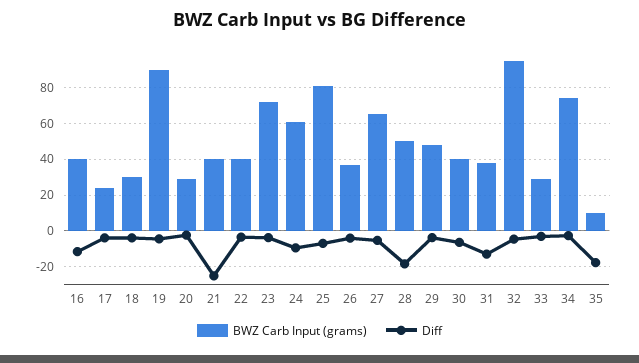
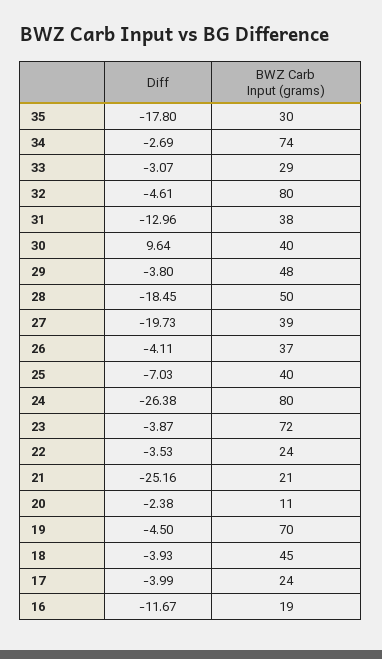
  {
    "BWZ Carb Input (grams)": {
-     "16": 40,
+     "16": 19,
      "17": 24,
-     "18": 30,
+     "18": 45,
-     "19": 90,
+     "19": 70,
-     "20": 30,
+     "20": 11,
-     "21": 40,
+     "21": 21,
-     "22": 40,
+     "22": 24,
      "23": 72,
-     "24": 60,
+     "24": 80,
-     "25": 80,
+     "25": 40,
      "26": 37,
-     "27": 65,
+     "27": 39,
      "28": 50,
      "29": 48,
      "30": 40,
      "31": 38,
-     "32": 95,
+     "32": 80,
      "33": 29,
      "34": 74,
-     "35": 10
+     "35": 30
    },
    "Diff": {
      "16": -11.67,
      "17": -3.99,
      "18": -3.93,
      "19": -4.5,
      "20": -2.38,
      "21": -25.16,
      "22": -3.53,
      "23": -3.87,
-     "24": -10,
+     "24": -26.38,
      "25": -7.03,
      "26": -4.11,
-     "27": -5,
+     "27": -19.73,
      "28": -18.45,
      "29": -3.8,
-     "30": -5,
+     "30": 9.64,
      "31": -12.96,
      "32": -4.61,
      "33": -3.07,
      "34": -2.69,
      "35": -17.8
    }
  }

